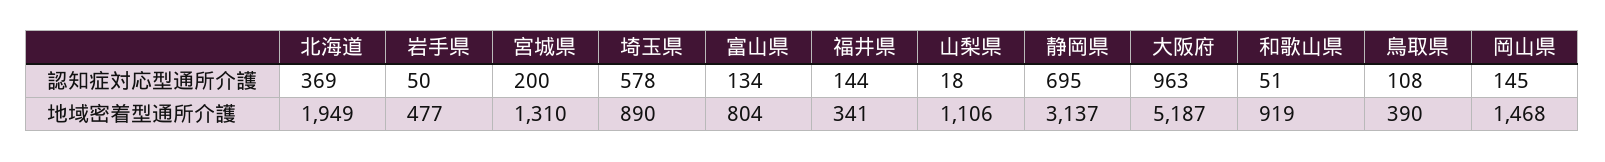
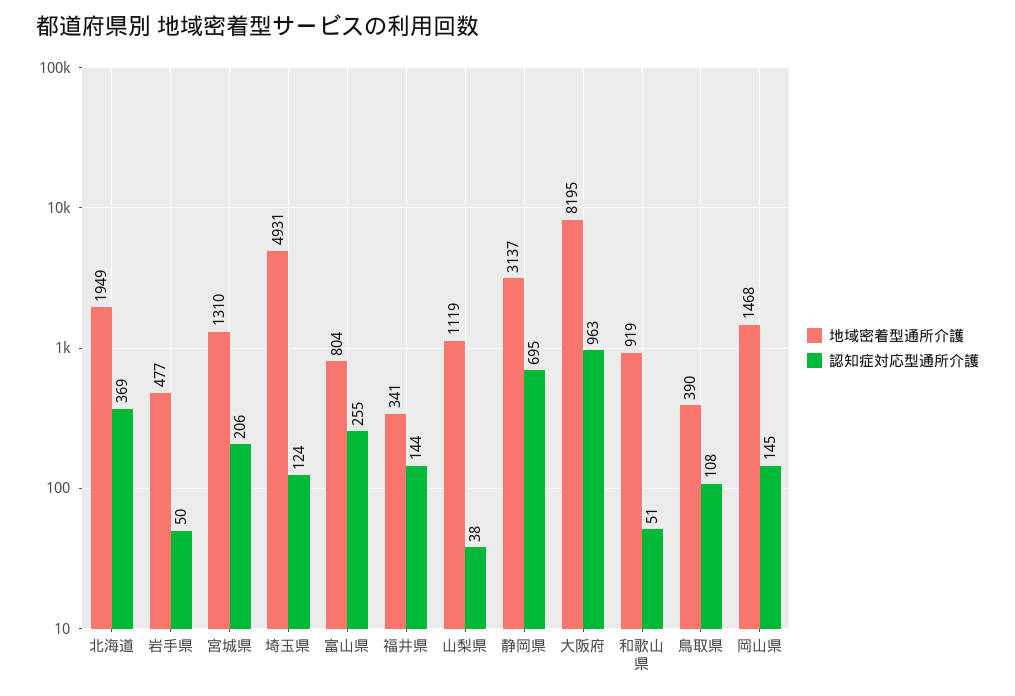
  {
    "認知症対応型通所介護": {
      "北海道": 369,
      "岩手県": 50,
-     "宮城県": 200,
+     "宮城県": 206,
-     "埼玉県": 578,
+     "埼玉県": 124,
-     "富山県": 134,
+     "富山県": 255,
      "福井県": 144,
-     "山梨県": 18,
+     "山梨県": 38,
      "静岡県": 695,
      "大阪府": 963,
      "和歌山県": 51,
      "鳥取県": 108,
      "岡山県": 145
    },
    "地域密着型通所介護": {
      "北海道": 1949,
      "岩手県": 477,
      "宮城県": 1310,
-     "埼玉県": 890,
+     "埼玉県": 4931,
      "富山県": 804,
      "福井県": 341,
-     "山梨県": 1106,
+     "山梨県": 1119,
      "静岡県": 3137,
-     "大阪府": 5187,
+     "大阪府": 8195,
      "和歌山県": 919,
      "鳥取県": 390,
      "岡山県": 1468
    }
  }

